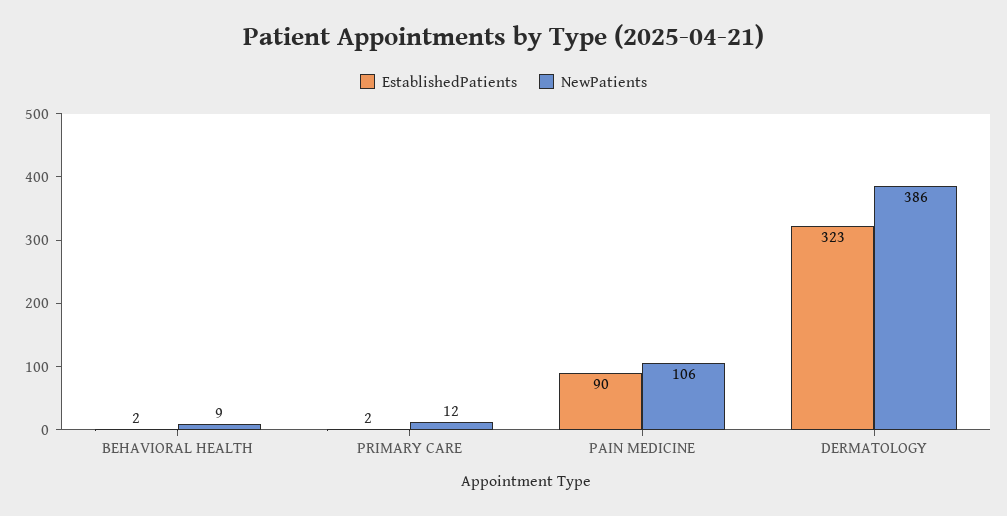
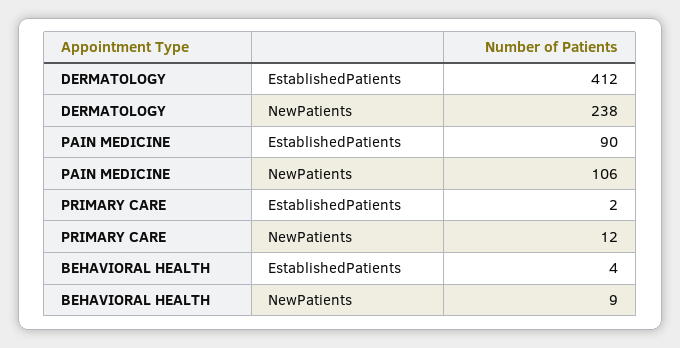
  {
    "EstablishedPatients": {
-     "BEHAVIORAL HEALTH": 2,
+     "BEHAVIORAL HEALTH": 4,
      "PRIMARY CARE": 2,
      "PAIN MEDICINE": 90,
-     "DERMATOLOGY": 323
+     "DERMATOLOGY": 412
    },
    "NewPatients": {
      "BEHAVIORAL HEALTH": 9,
      "PRIMARY CARE": 12,
      "PAIN MEDICINE": 106,
-     "DERMATOLOGY": 386
+     "DERMATOLOGY": 238
    }
  }

